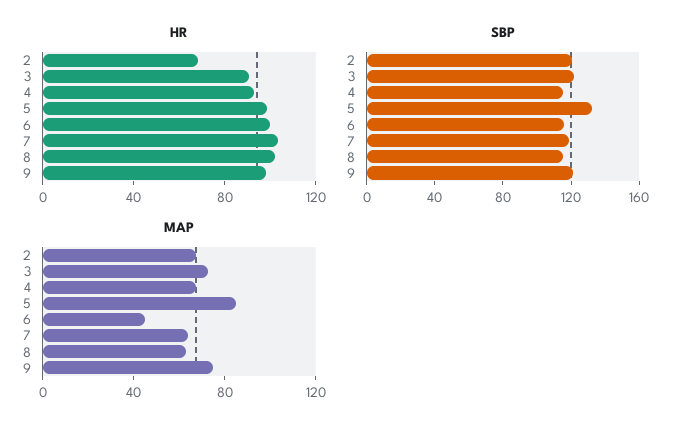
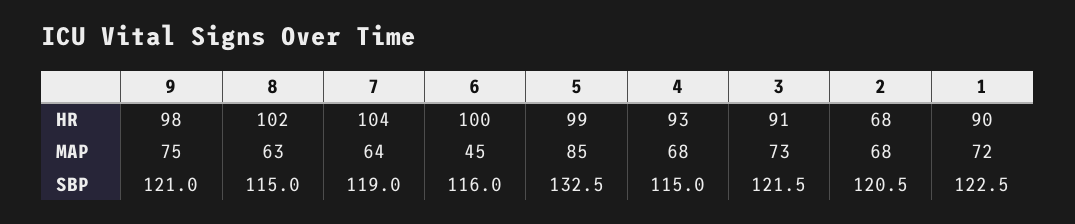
  {
    "HR": {
      "2": 68,
      "3": 91,
      "4": 93,
      "5": 99,
      "6": 100,
      "7": 104,
      "8": 102,
-     "9": 98
+     "9": 98,
+     "1": 90
    },
    "SBP": {
      "2": 120.5,
      "3": 121.5,
      "4": 115,
      "5": 132.5,
      "6": 116,
      "7": 119,
      "8": 115,
-     "9": 121
+     "9": 121,
+     "1": 122.5
    },
    "MAP": {
      "2": 68,
      "3": 73,
      "4": 68,
      "5": 85,
      "6": 45,
      "7": 64,
      "8": 63,
-     "9": 75
+     "9": 75,
+     "1": 72
    }
  }

